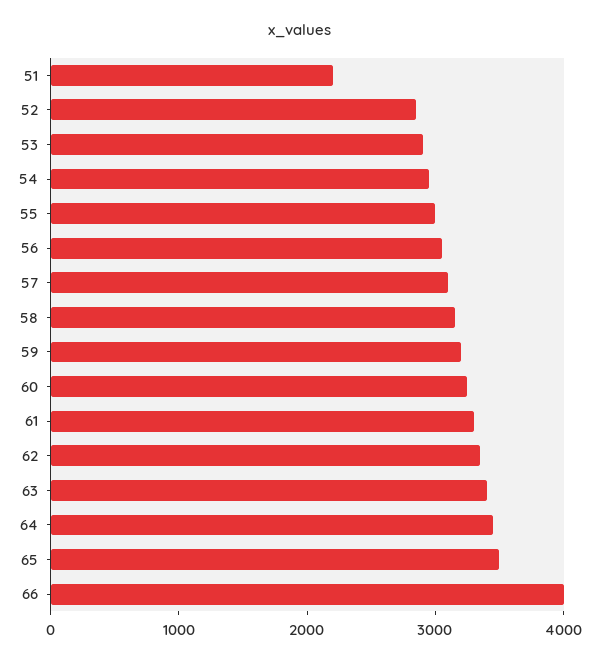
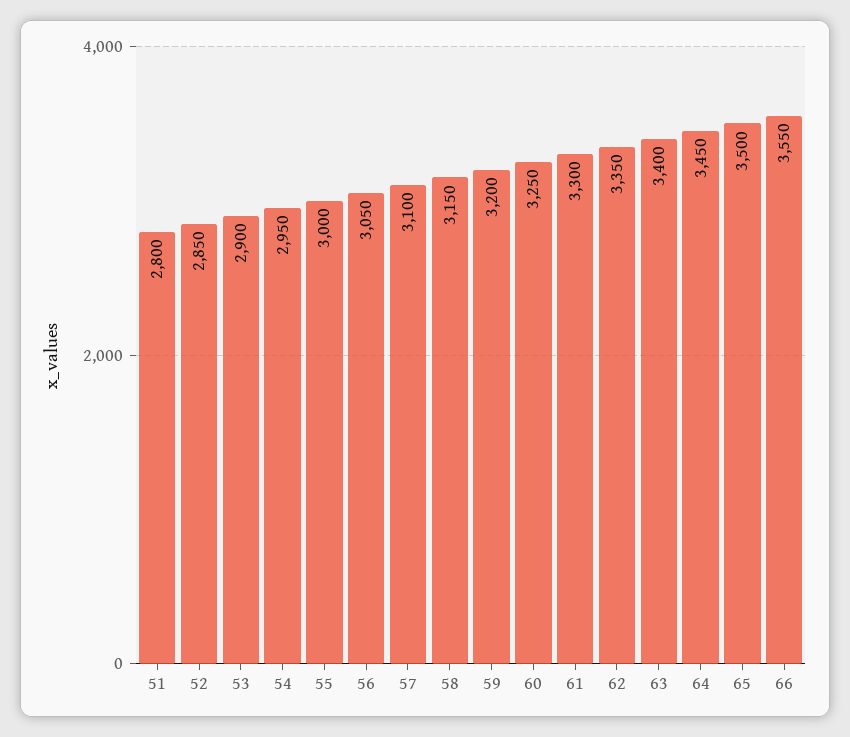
  {
-   "51": 2200,
+   "51": 2800,
    "52": 2850,
    "53": 2900,
    "54": 2950,
    "55": 3000,
    "56": 3050,
    "57": 3100,
    "58": 3150,
    "59": 3200,
    "60": 3250,
    "61": 3300,
    "62": 3350,
    "63": 3400,
    "64": 3450,
    "65": 3500,
-   "66": 4000
+   "66": 3550
  }

